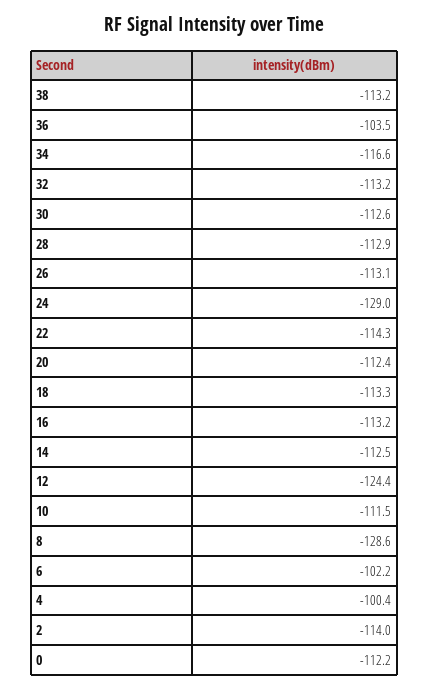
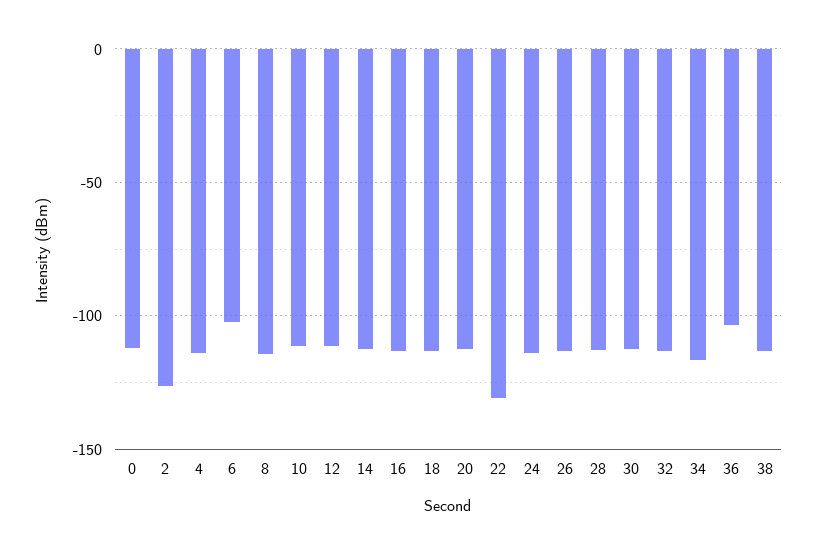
  {
    "38": -113.2,
    "36": -103.5,
    "34": -116.6,
    "32": -113.2,
    "30": -112.6,
    "28": -112.9,
    "26": -113.1,
-   "24": -129,
+   "24": -115,
-   "22": -114.3,
+   "22": -130,
    "20": -112.4,
    "18": -113.3,
    "16": -113.2,
    "14": -112.5,
-   "12": -124.4,
+   "12": -110,
    "10": -111.5,
-   "8": -128.6,
+   "8": -115,
    "6": -102.2,
-   "4": -100.4,
+   "4": -115,
-   "2": -114,
+   "2": -125,
    "0": -112.2
  }

